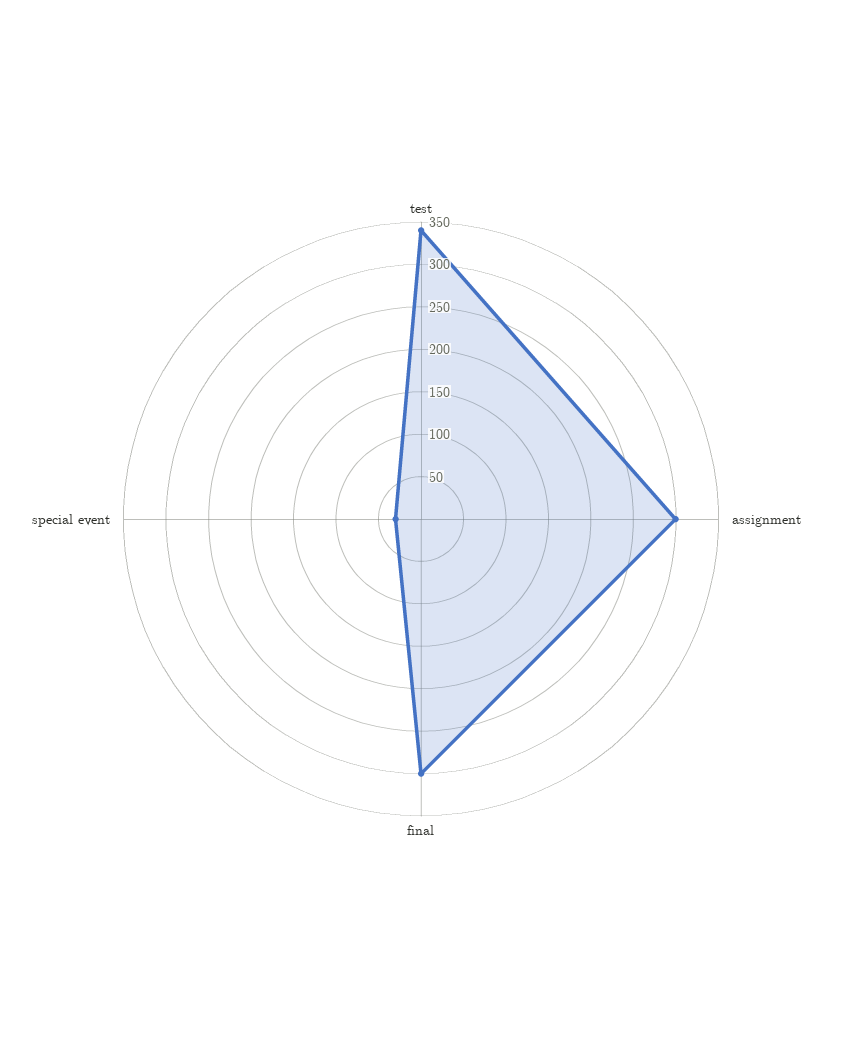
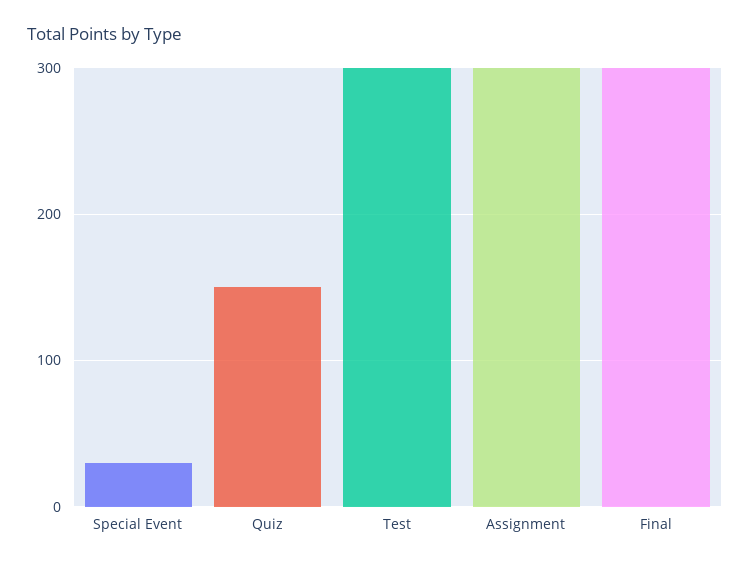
  {
-   "test": 340,
+   "test": 300,
    "assignment": 300,
    "final": 300,
-   "special event": 30
+   "special event": 30,
+   "Quiz": 150
  }

